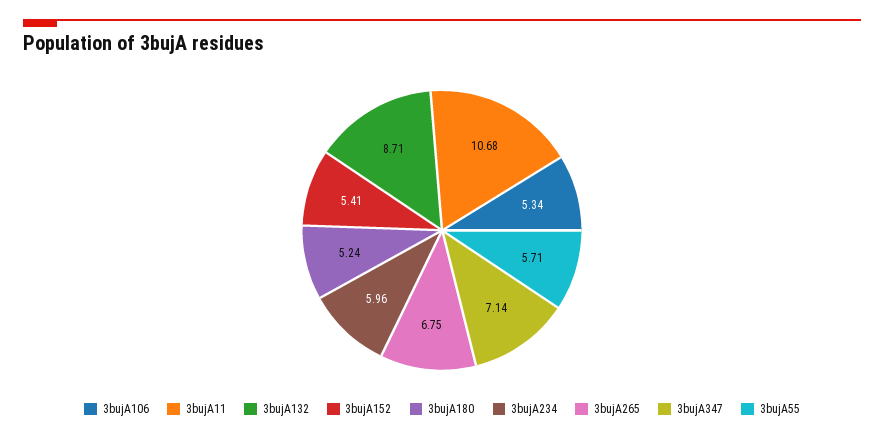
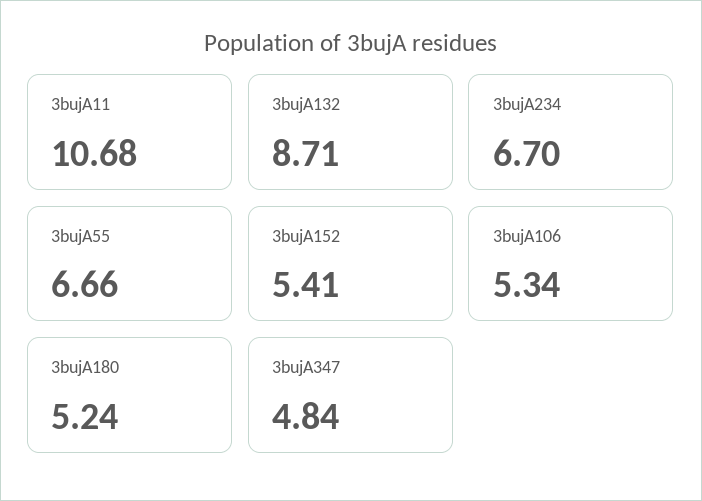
  {
    "3bujA106": 5.34,
    "3bujA11": 10.68,
    "3bujA132": 8.71,
    "3bujA152": 5.41,
    "3bujA180": 5.24,
-   "3bujA234": 5.96,
+   "3bujA234": 6.7,
-   "3bujA265": 6.75,
-   "3bujA347": 7.14,
+   "3bujA347": 4.84,
-   "3bujA55": 5.71
+   "3bujA55": 6.66
  }

